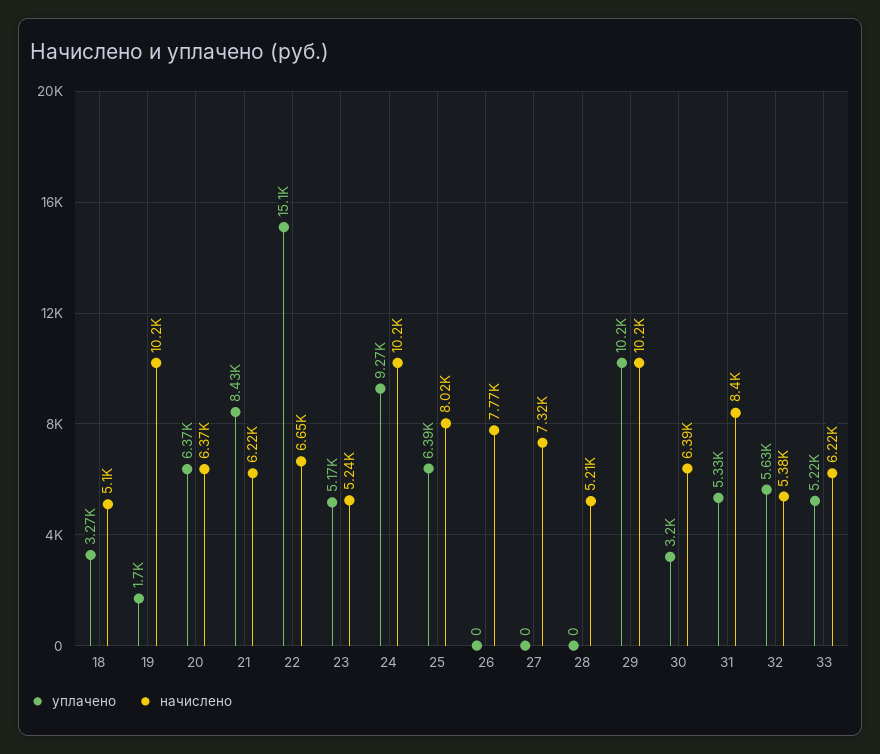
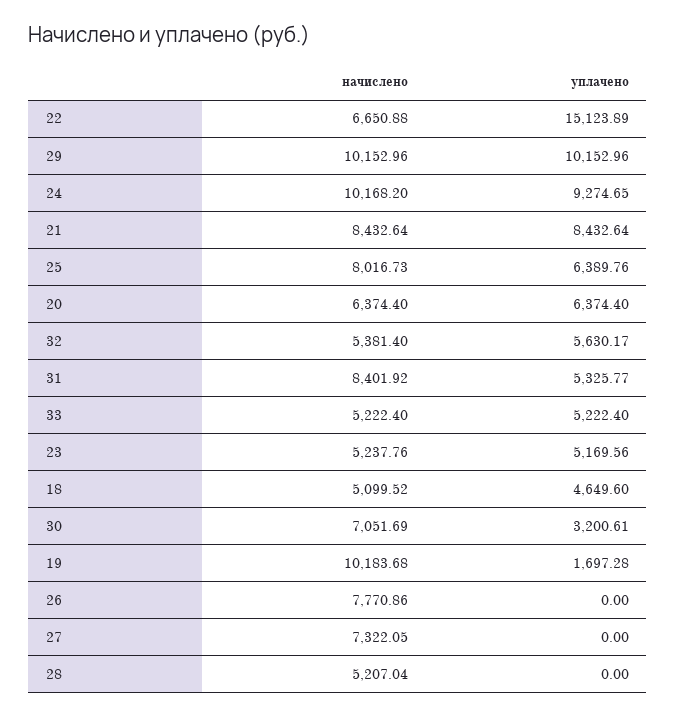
  {
    "уплачено": {
-     "18": 3270,
+     "18": 4649.6,
      "19": 1697.28,
      "20": 6374.4,
      "21": 8432.64,
      "22": 15123.89,
      "23": 5169.56,
      "24": 9274.65,
      "25": 6389.76,
      "26": 0,
      "27": 0,
      "28": 0,
      "29": 10152.96,
      "30": 3200.61,
      "31": 5325.77,
      "32": 5630.17,
      "33": 5222.4
    },
    "начислено": {
      "18": 5099.52,
      "19": 10183.68,
      "20": 6374.4,
-     "21": 6220,
+     "21": 8432.64,
      "22": 6650.88,
      "23": 5237.76,
      "24": 10168.2,
      "25": 8016.73,
      "26": 7770.86,
      "27": 7322.05,
      "28": 5207.04,
      "29": 10152.96,
-     "30": 6390,
+     "30": 7051.69,
      "31": 8401.92,
      "32": 5381.4,
-     "33": 6220
+     "33": 5222.4
    }
  }

